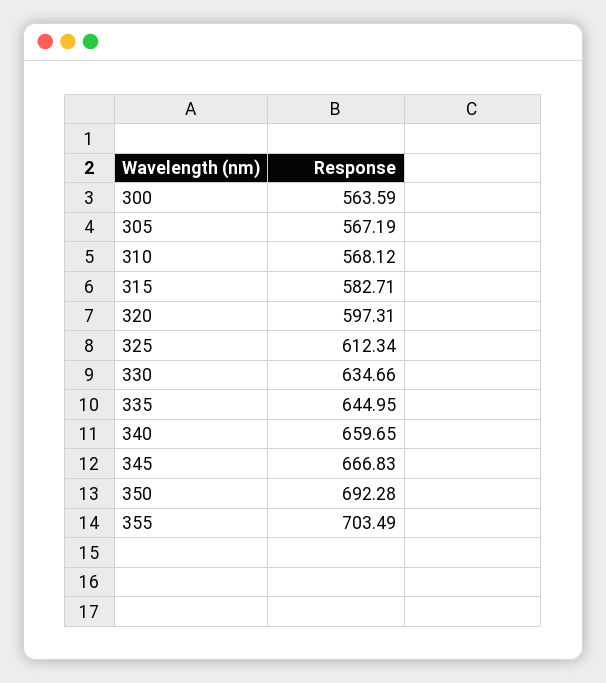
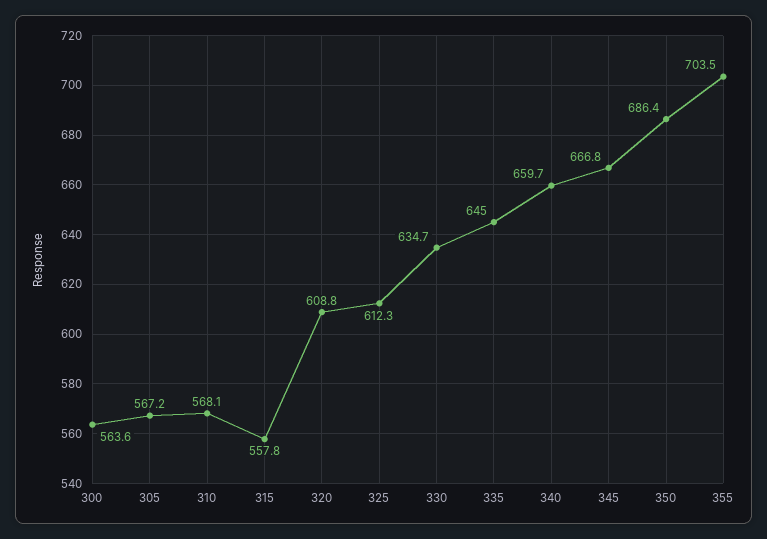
  {
    "300": 563.59,
    "305": 567.19,
    "310": 568.12,
-   "315": 582.71,
+   "315": 557.8,
-   "320": 597.31,
+   "320": 608.8,
    "325": 612.34,
    "330": 634.66,
    "335": 644.95,
    "340": 659.65,
    "345": 666.83,
-   "350": 692.28,
+   "350": 686.4,
    "355": 703.49
  }

